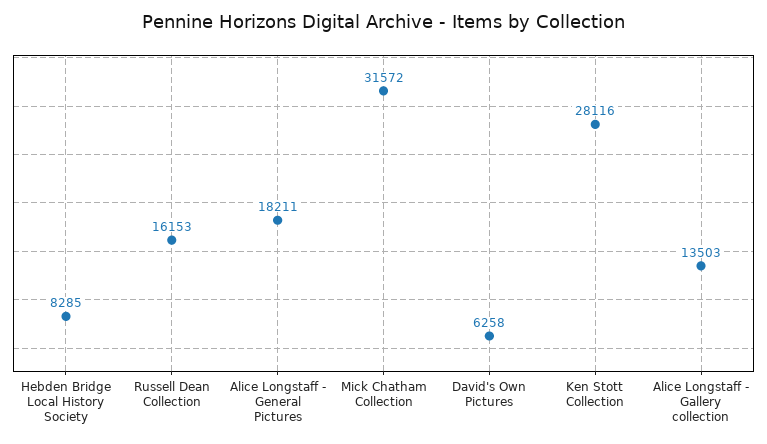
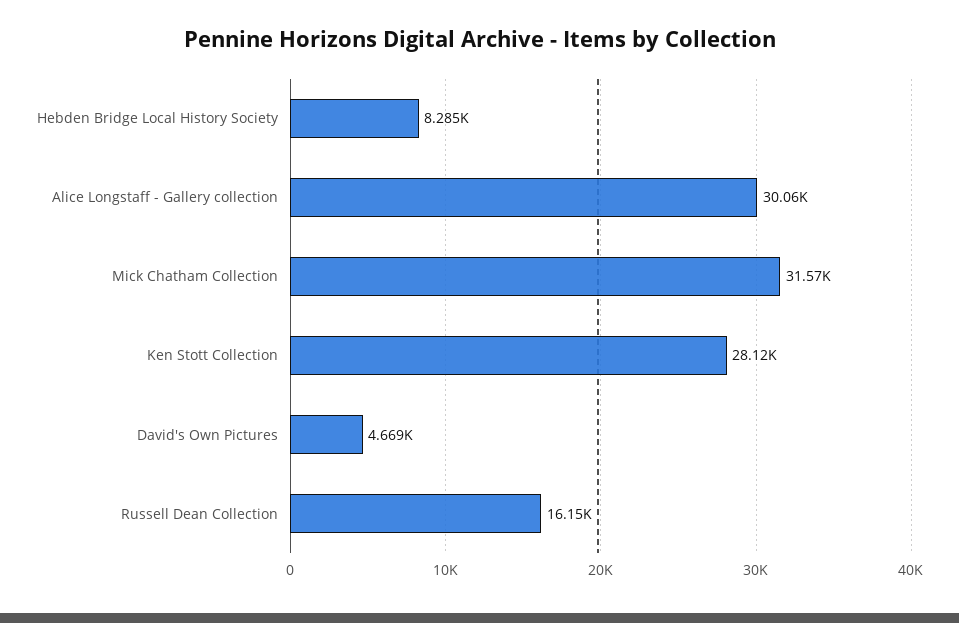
  {
    "Hebden Bridge Local History Society": 8285,
    "Russell Dean Collection": 16153,
-   "Alice Longstaff - General Pictures": 18211,
    "Mick Chatham Collection": 31572,
-   "David's Own Pictures": 6258,
+   "David's Own Pictures": 4669,
    "Ken Stott Collection": 28116,
-   "Alice Longstaff - Gallery collection": 13503
+   "Alice Longstaff - Gallery collection": 30060
  }

